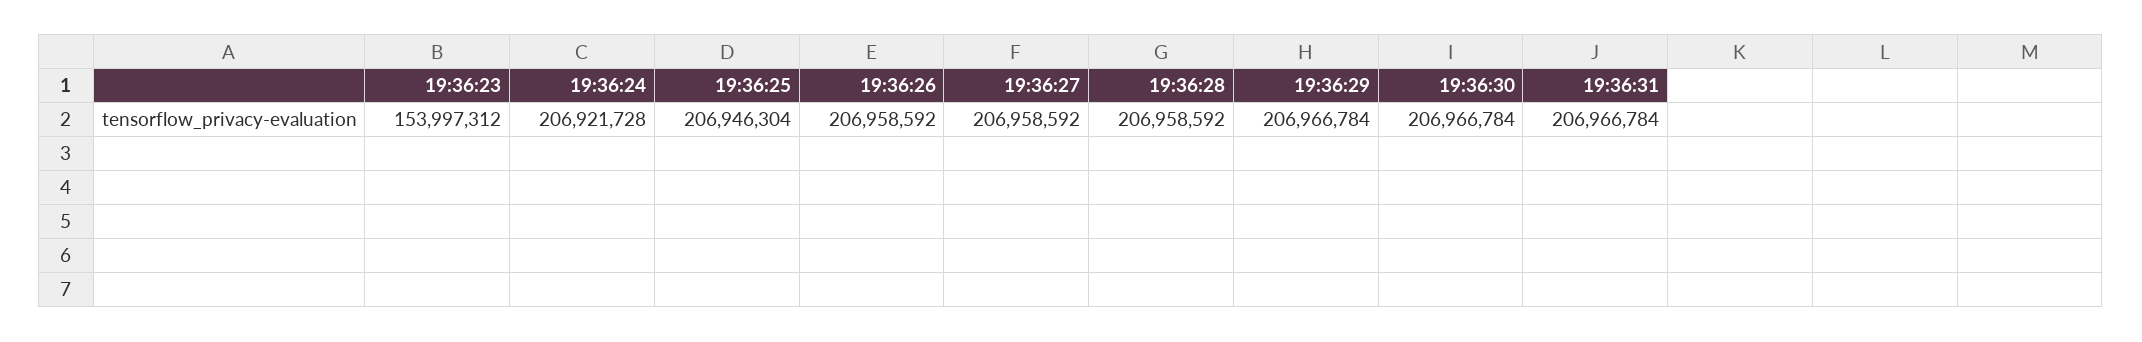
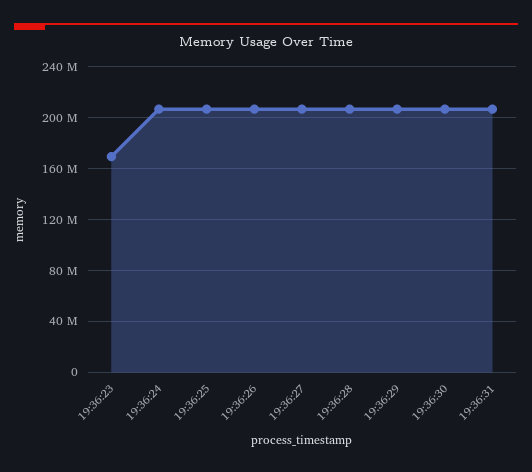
  {
-   "19:36:23": 153997312,
+   "19:36:23": 170000000,
    "19:36:24": 206921728,
    "19:36:25": 206946304,
    "19:36:26": 206958592,
    "19:36:27": 206958592,
    "19:36:28": 206958592,
    "19:36:29": 206966784,
    "19:36:30": 206966784,
    "19:36:31": 206966784
  }

